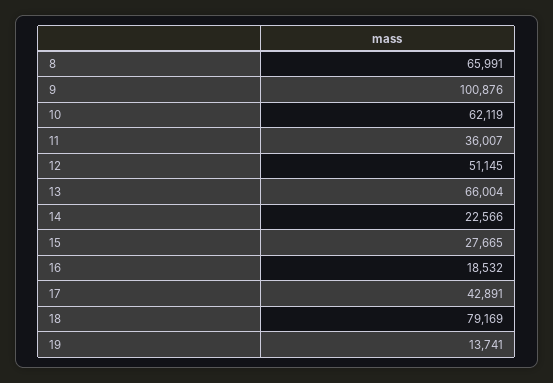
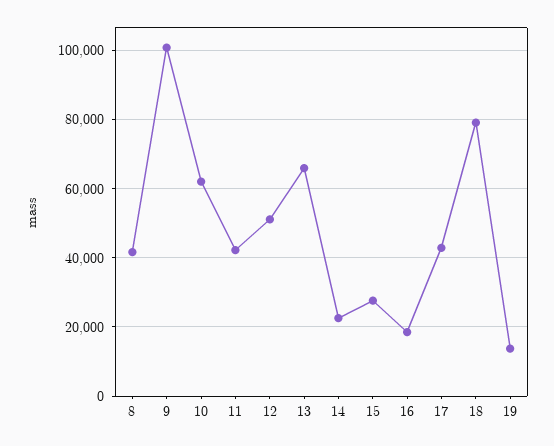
  {
-   "8": 65991,
+   "8": 42000,
    "9": 100876,
    "10": 62119,
-   "11": 36007,
+   "11": 42000,
    "12": 51145,
    "13": 66004,
    "14": 22566,
    "15": 27665,
    "16": 18532,
    "17": 42891,
    "18": 79169,
    "19": 13741
  }

